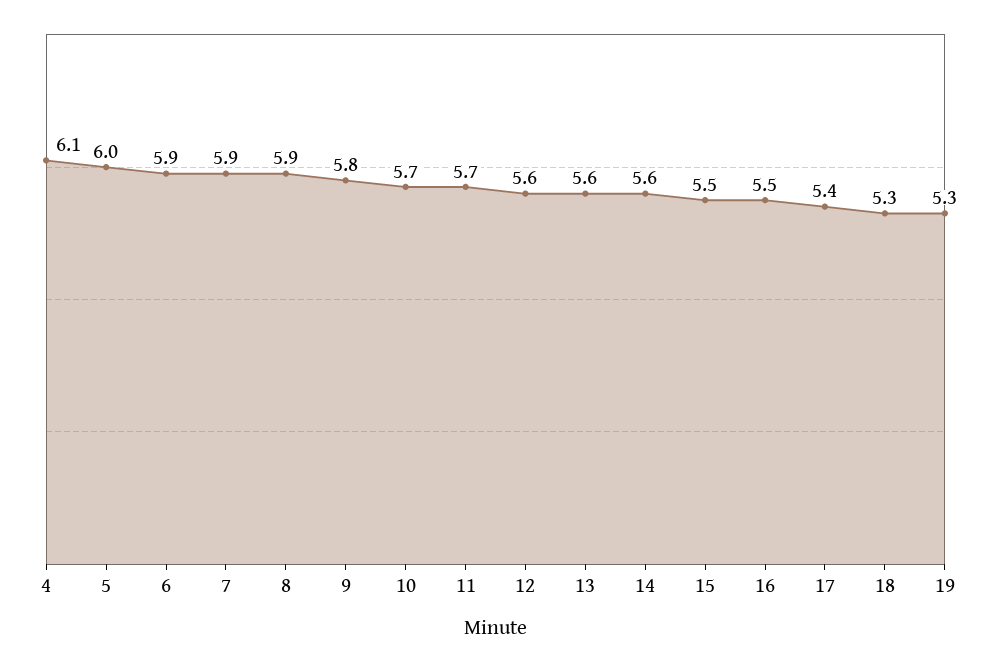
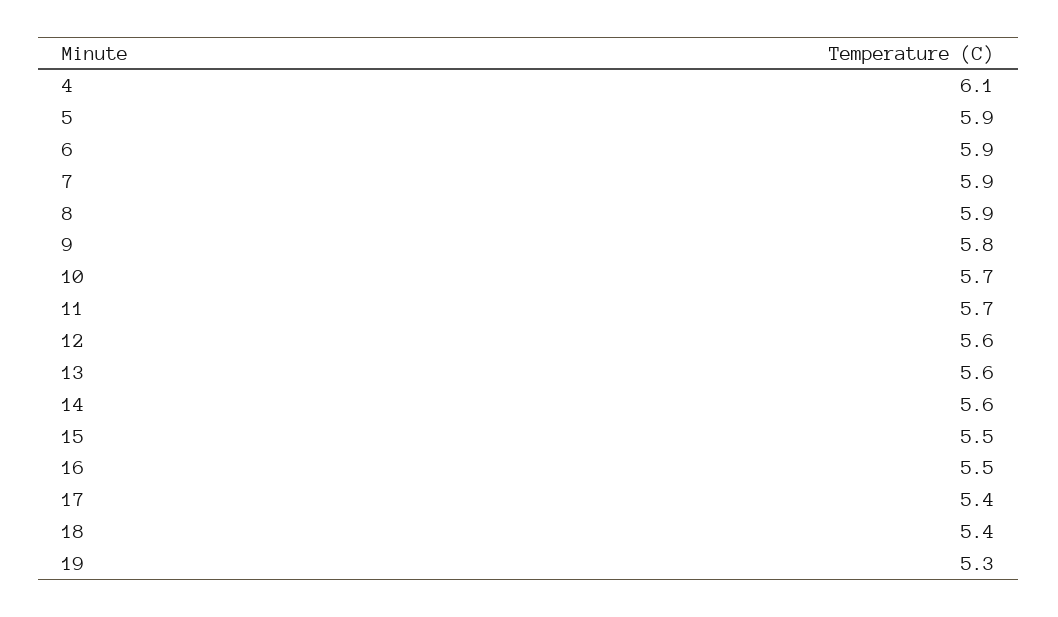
  {
    "4": 6.1,
-   "5": 6,
+   "5": 5.9,
    "6": 5.9,
    "7": 5.9,
    "8": 5.9,
    "9": 5.8,
    "10": 5.7,
    "11": 5.7,
    "12": 5.6,
    "13": 5.6,
    "14": 5.6,
    "15": 5.5,
    "16": 5.5,
    "17": 5.4,
-   "18": 5.3,
+   "18": 5.4,
    "19": 5.3
  }

